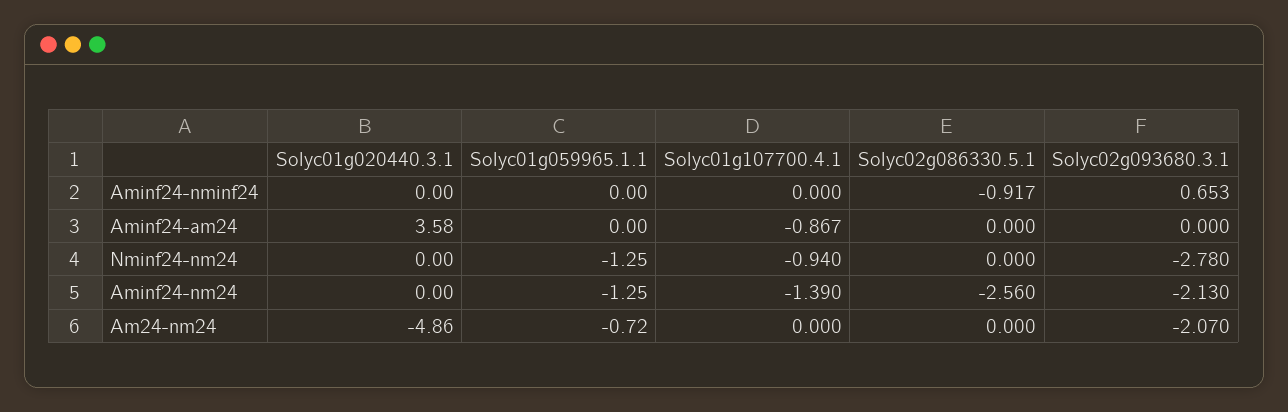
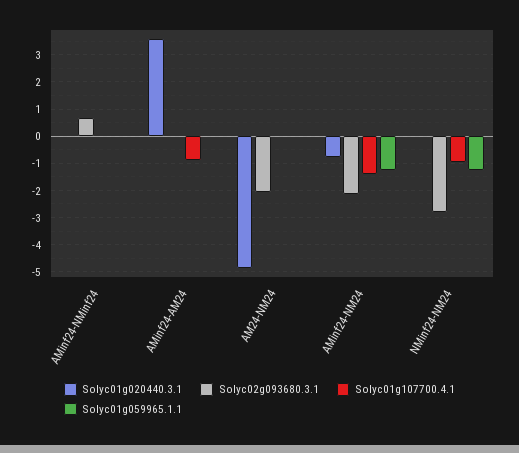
  {
    "Solyc01g020440.3.1": {
      "Aminf24-nminf24": 0,
      "Aminf24-am24": 3.58,
      "Nminf24-nm24": 0,
-     "Aminf24-nm24": 0,
+     "Aminf24-nm24": -0.75,
      "Am24-nm24": -4.86
    },
    "Solyc01g059965.1.1": {
      "Aminf24-nminf24": 0,
      "Aminf24-am24": 0,
      "Nminf24-nm24": -1.25,
      "Aminf24-nm24": -1.25,
-     "Am24-nm24": -0.72
+     "Am24-nm24": 0
    },
    "Solyc01g107700.4.1": {
      "Aminf24-nminf24": 0,
      "Aminf24-am24": -0.867,
      "Nminf24-nm24": -0.94,
      "Aminf24-nm24": -1.39,
      "Am24-nm24": 0
    },
-   "Solyc02g086330.5.1": {
-     "Aminf24-nminf24": -0.917,
-     "Aminf24-am24": 0,
-     "Nminf24-nm24": 0,
-     "Aminf24-nm24": -2.56,
-     "Am24-nm24": 0
-   },
    "Solyc02g093680.3.1": {
      "Aminf24-nminf24": 0.653,
      "Aminf24-am24": 0,
      "Nminf24-nm24": -2.78,
      "Aminf24-nm24": -2.13,
      "Am24-nm24": -2.07
    }
  }

